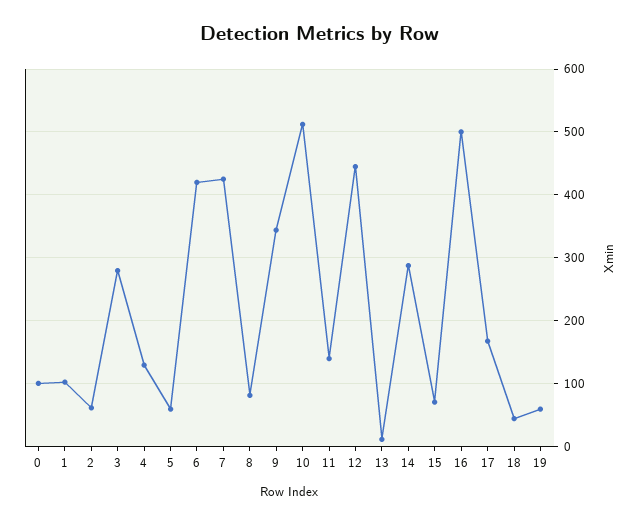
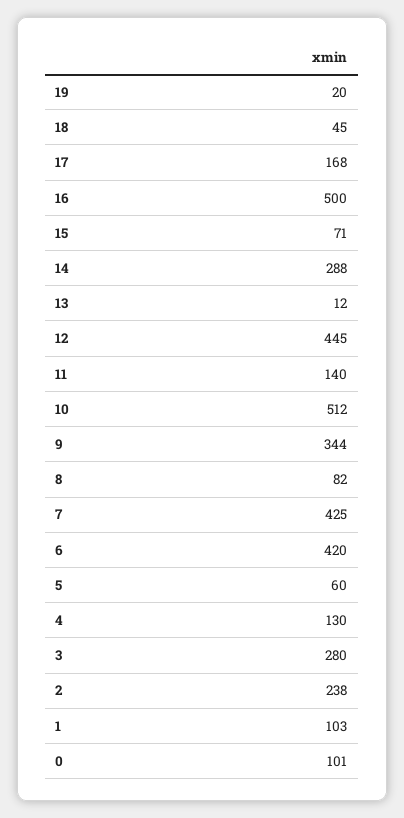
  {
    "0": 101,
    "1": 103,
-   "2": 60,
+   "2": 238,
    "3": 280,
    "4": 130,
    "5": 60,
    "6": 420,
    "7": 425,
    "8": 82,
    "9": 344,
    "10": 512,
    "11": 140,
    "12": 445,
    "13": 12,
    "14": 288,
    "15": 71,
    "16": 500,
    "17": 168,
    "18": 45,
-   "19": 60
+   "19": 20
  }

